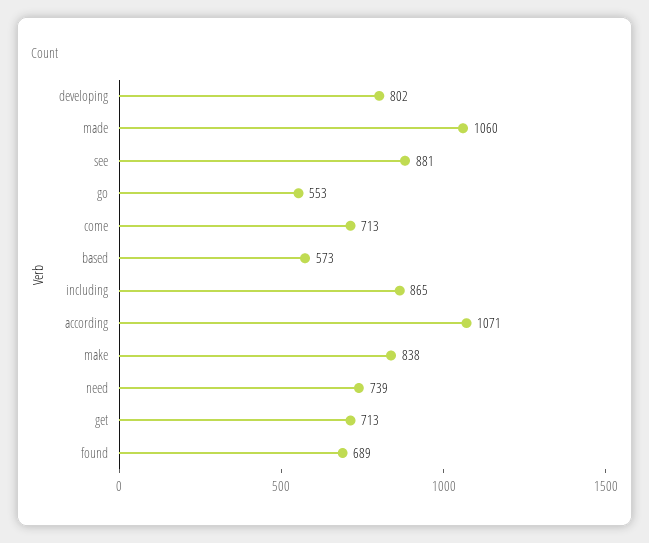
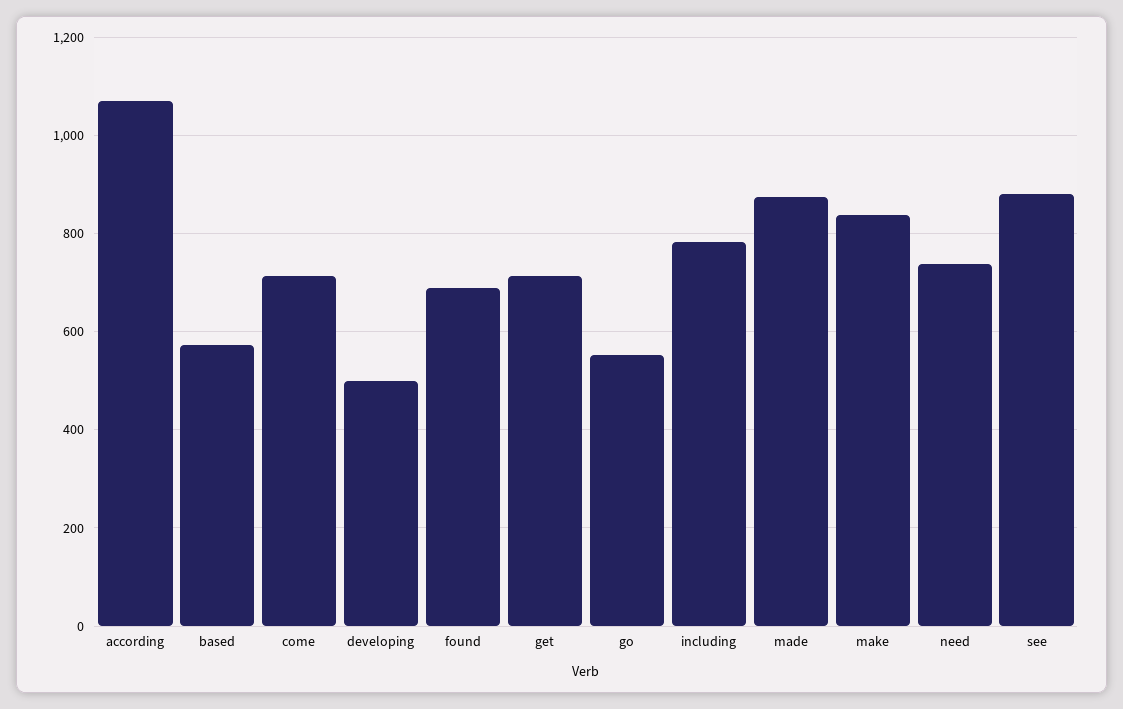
  {
-   "developing": 802,
+   "developing": 500,
-   "made": 1060,
+   "made": 880,
    "see": 881,
    "go": 553,
    "come": 713,
    "based": 573,
-   "including": 865,
+   "including": 780,
    "according": 1071,
    "make": 838,
    "need": 739,
    "get": 713,
    "found": 689
  }

